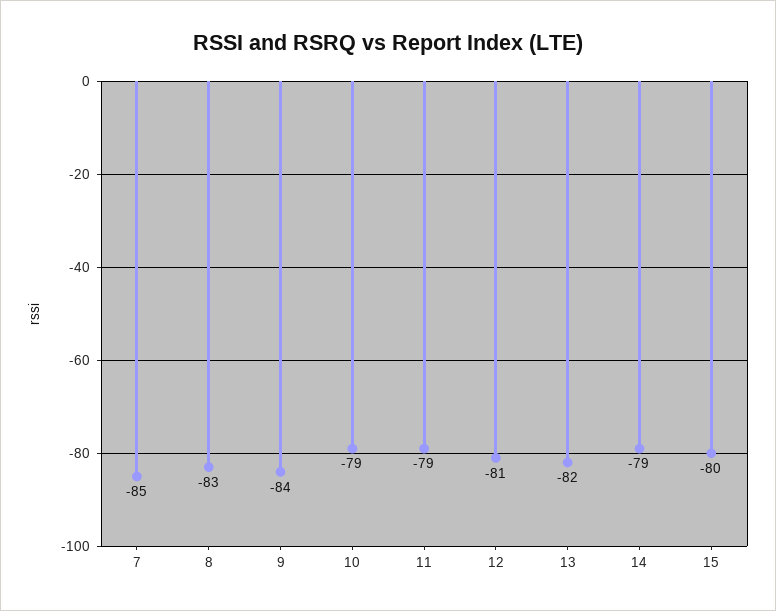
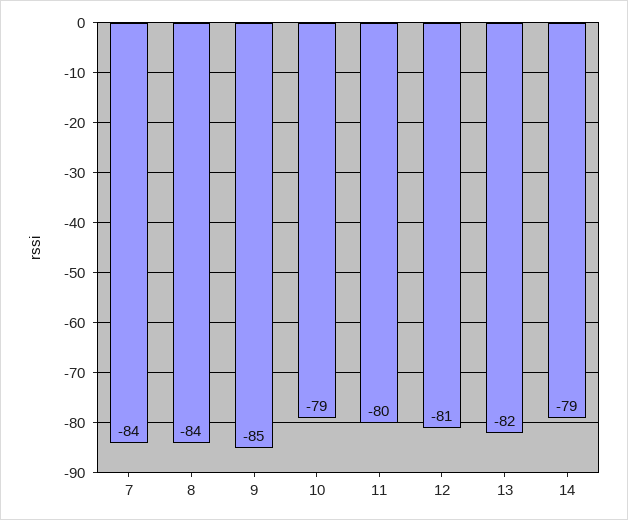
  {
-   "7": -85,
+   "7": -84,
-   "8": -83,
+   "8": -84,
-   "9": -84,
+   "9": -85,
    "10": -79,
-   "11": -79,
+   "11": -80,
    "12": -81,
    "13": -82,
-   "14": -79,
+   "14": -79
-   "15": -80
  }

